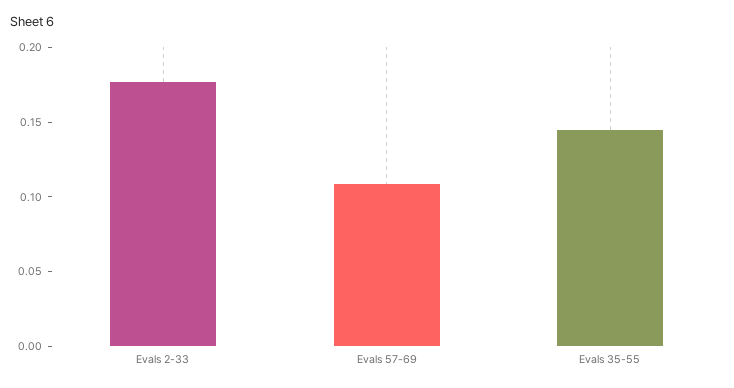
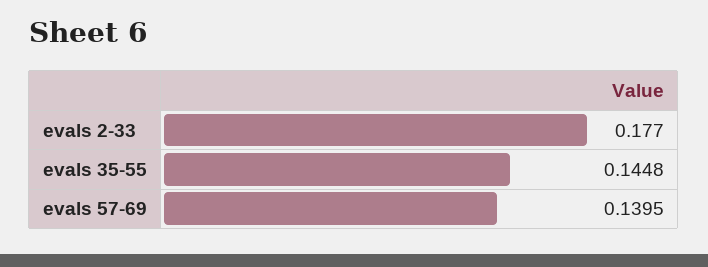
  {
    "Evals 2-33": 0.177,
-   "Evals 57-69": 0.11,
+   "Evals 57-69": 0.1395,
    "Evals 35-55": 0.1448
  }

